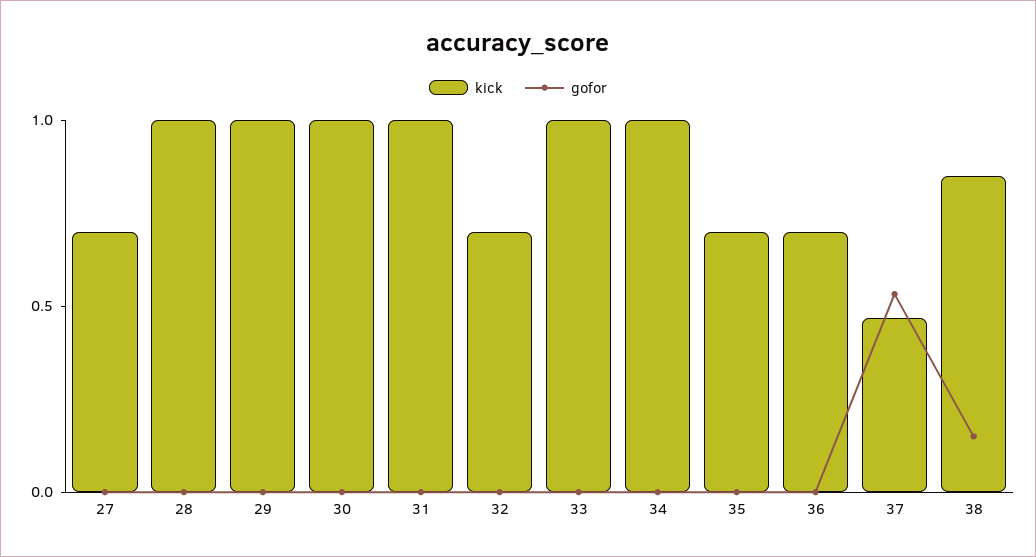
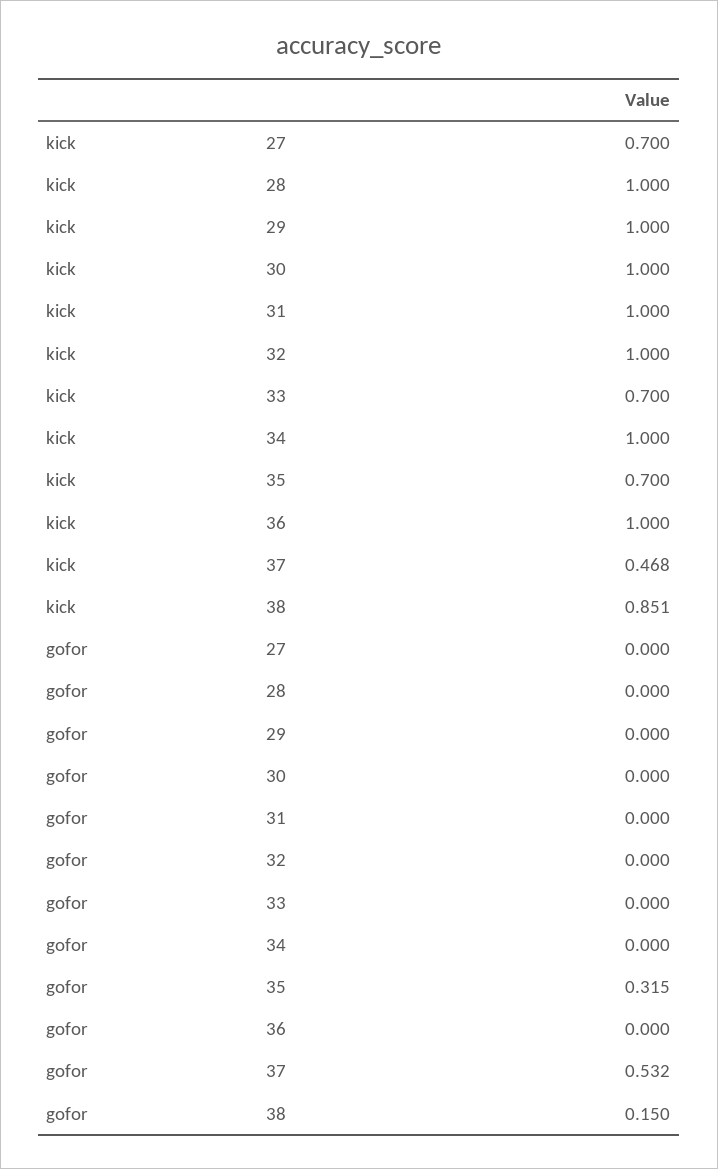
  {
    "kick": {
      "27": 0.7,
      "28": 1,
      "29": 1,
      "30": 1,
      "31": 1,
-     "32": 0.7,
+     "32": 1,
-     "33": 1,
+     "33": 0.7,
      "34": 1,
      "35": 0.7,
-     "36": 0.7,
+     "36": 1,
      "37": 0.468,
      "38": 0.851
    },
    "gofor": {
      "27": 0,
      "28": 0,
      "29": 0,
      "30": 0,
      "31": 0,
      "32": 0,
      "33": 0,
      "34": 0,
-     "35": 0,
+     "35": 0.315,
      "36": 0,
      "37": 0.532,
      "38": 0.15
    }
  }

